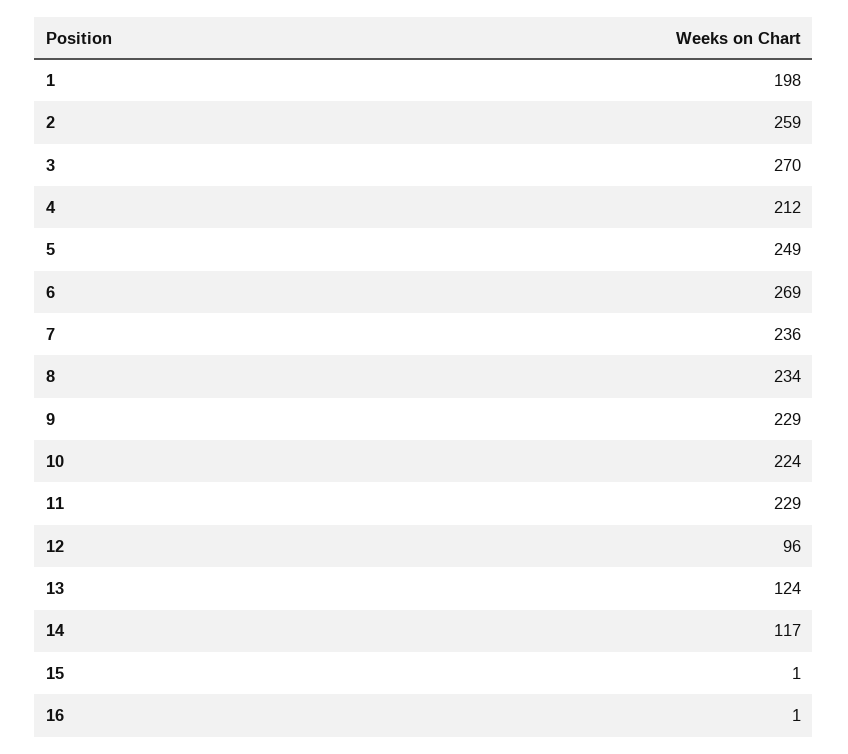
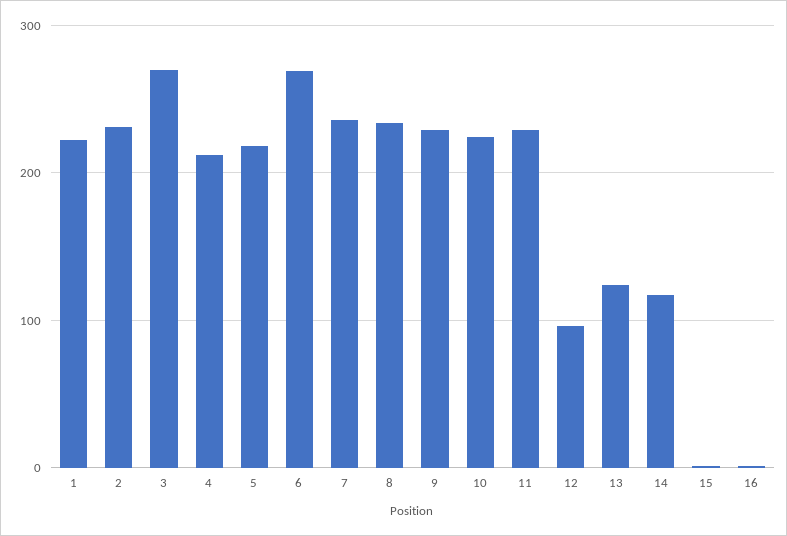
  {
-   "1": 198,
+   "1": 220,
-   "2": 259,
+   "2": 230,
    "3": 270,
    "4": 212,
-   "5": 249,
+   "5": 220,
    "6": 269,
    "7": 236,
    "8": 234,
    "9": 229,
    "10": 224,
    "11": 229,
    "12": 96,
    "13": 124,
    "14": 117,
    "15": 1,
    "16": 1
  }

